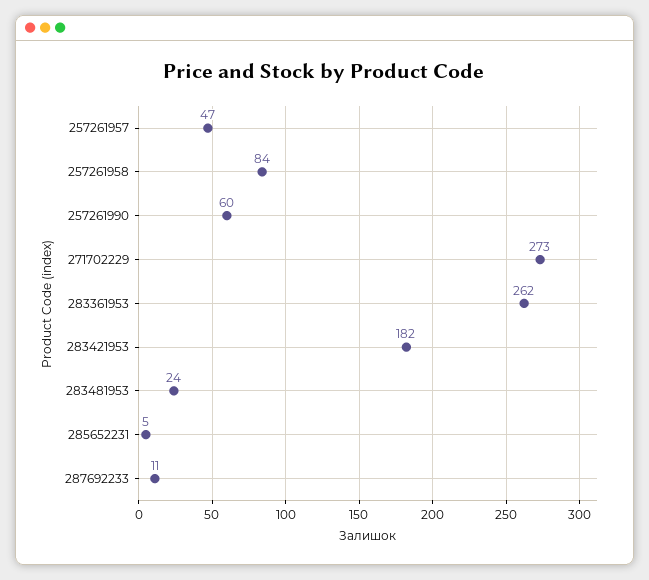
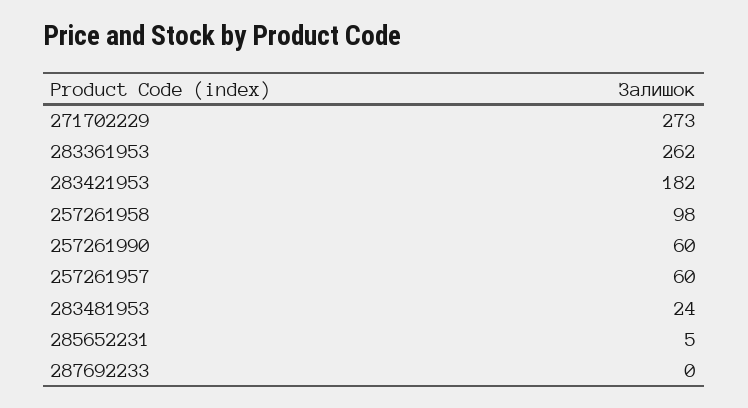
  {
-   "257261957": 47,
+   "257261957": 60,
-   "257261958": 84,
+   "257261958": 98,
    "257261990": 60,
    "271702229": 273,
    "283361953": 262,
    "283421953": 182,
    "283481953": 24,
    "285652231": 5,
-   "287692233": 11
+   "287692233": 0
  }

